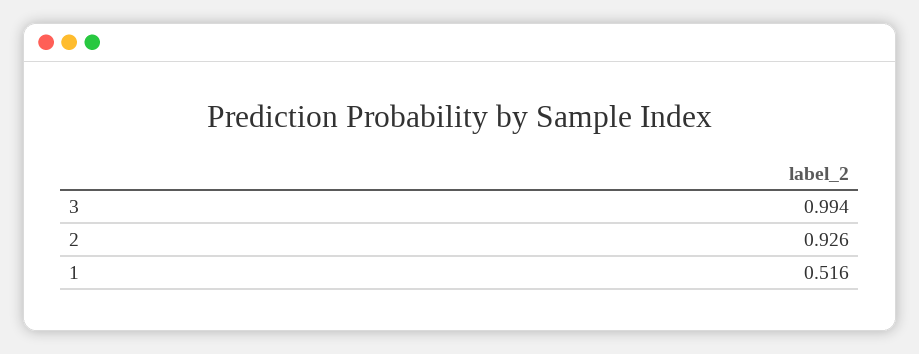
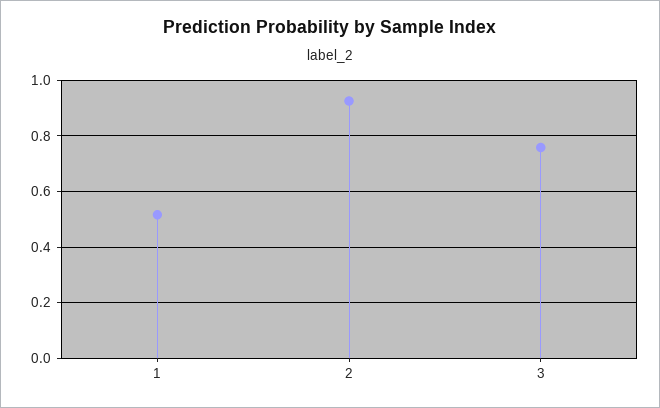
  {
-   "3": 0.994,
+   "3": 0.75,
    "2": 0.926,
    "1": 0.516
  }

